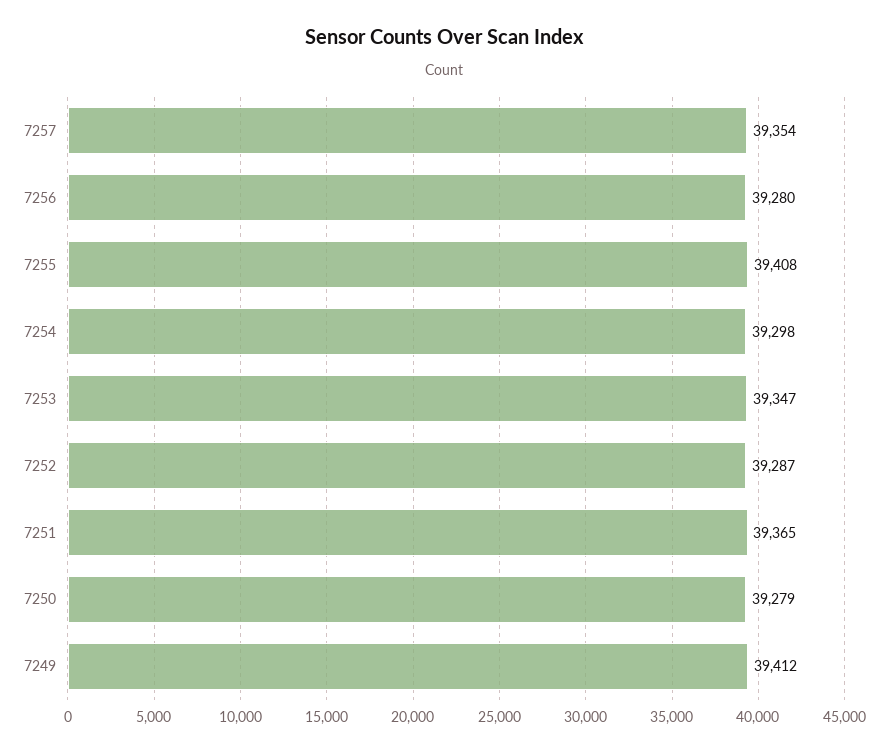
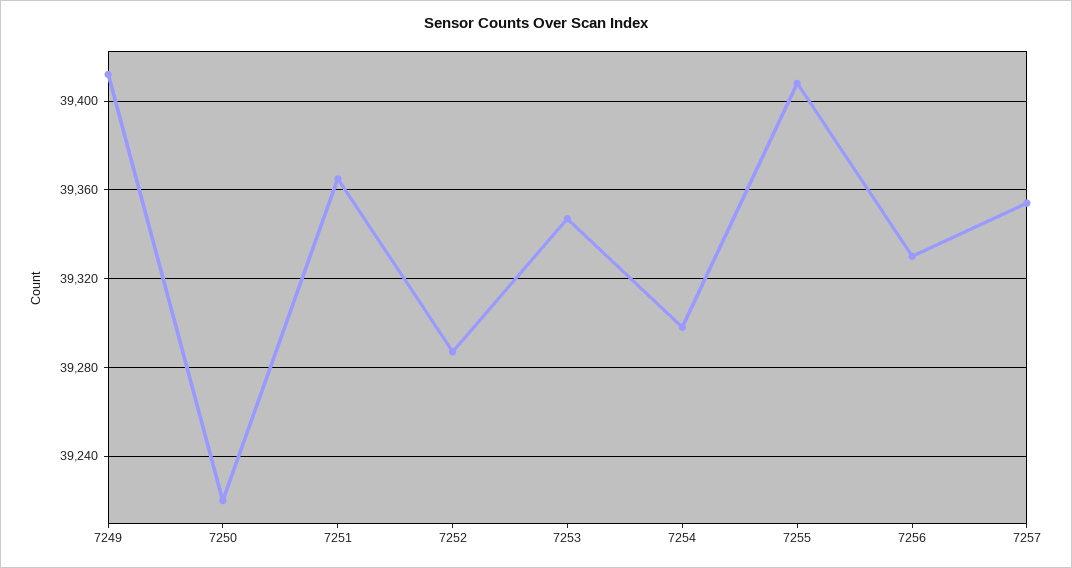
  {
    "7257": 39354,
-   "7256": 39280,
+   "7256": 39330,
    "7255": 39408,
    "7254": 39298,
    "7253": 39347,
    "7252": 39287,
    "7251": 39365,
-   "7250": 39279,
+   "7250": 39220,
    "7249": 39412
  }

